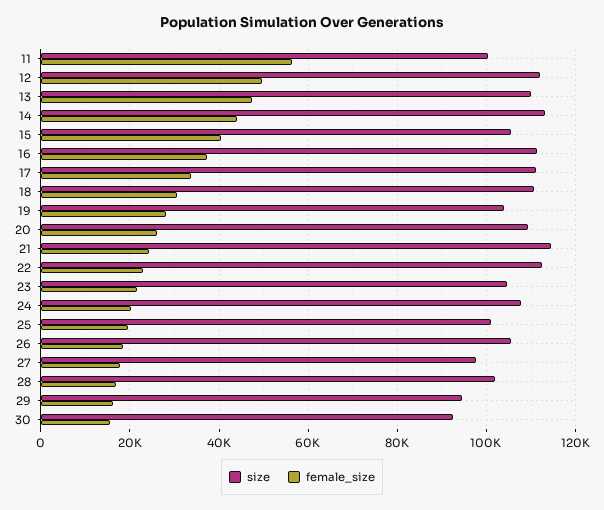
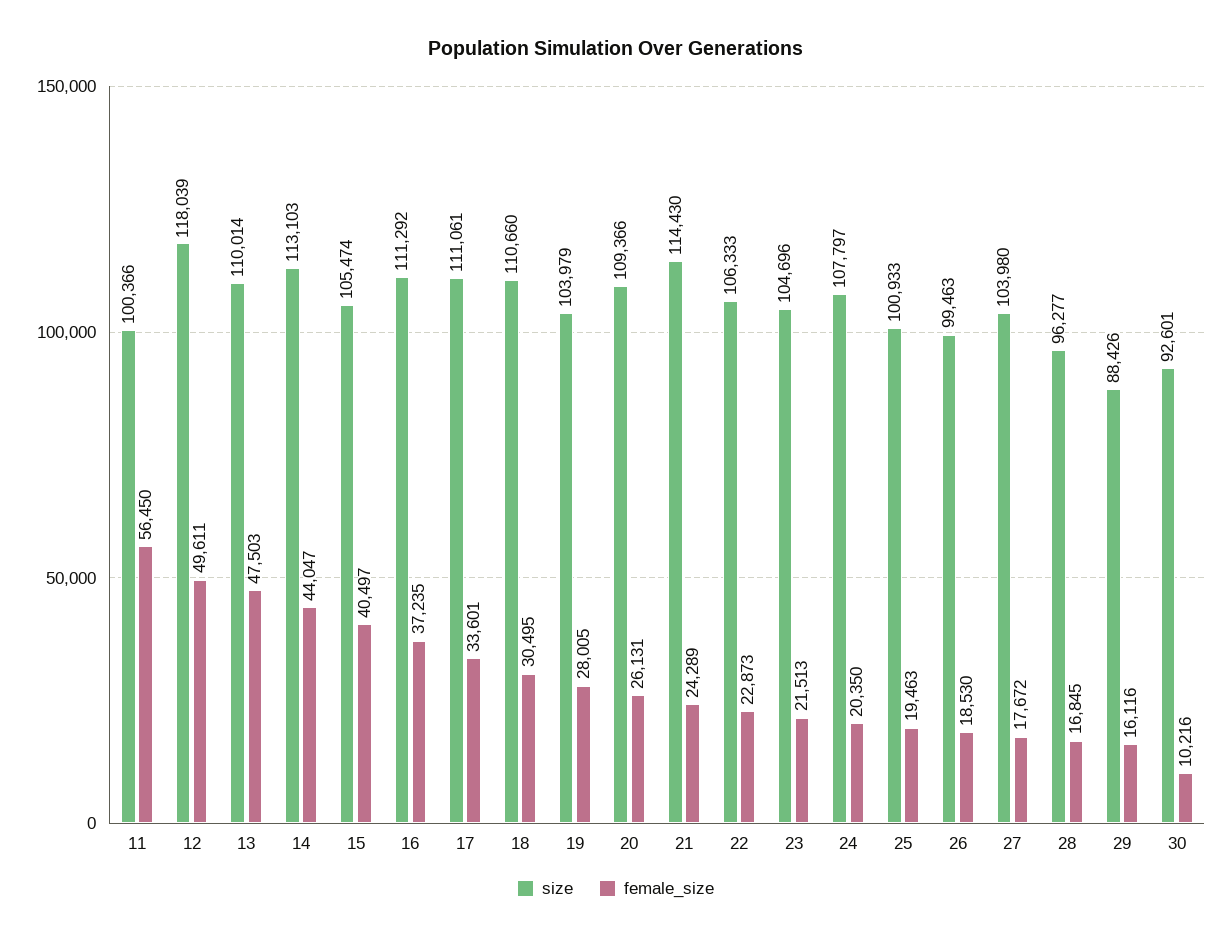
  {
    "size": {
      "11": 100366,
-     "12": 112000,
+     "12": 118039,
      "13": 110014,
      "14": 113103,
      "15": 105474,
      "16": 111292,
      "17": 111061,
      "18": 110660,
      "19": 103979,
      "20": 109366,
      "21": 114430,
-     "22": 112000,
+     "22": 106333,
      "23": 104696,
      "24": 107797,
      "25": 100933,
-     "26": 106000,
+     "26": 99463,
-     "27": 98000,
+     "27": 103980,
-     "28": 102000,
+     "28": 96277,
-     "29": 94000,
+     "29": 88426,
      "30": 92601
    },
    "female_size": {
      "11": 56450,
      "12": 49611,
      "13": 47503,
      "14": 44047,
      "15": 40497,
      "16": 37235,
      "17": 33601,
      "18": 30495,
      "19": 28005,
      "20": 26131,
      "21": 24289,
      "22": 22873,
      "23": 21513,
      "24": 20350,
      "25": 19463,
      "26": 18530,
      "27": 17672,
      "28": 16845,
      "29": 16116,
-     "30": 16000
+     "30": 10216
    }
  }

